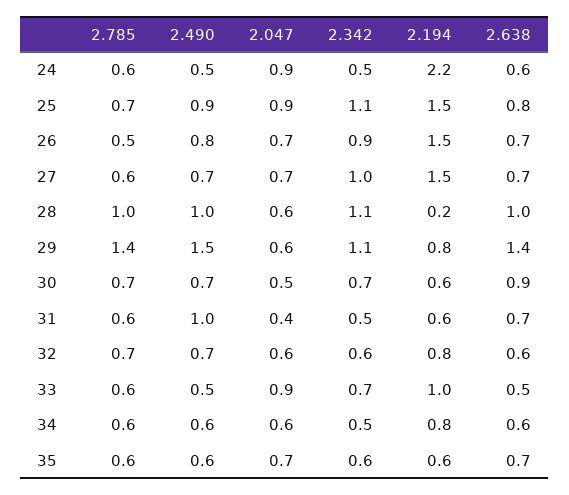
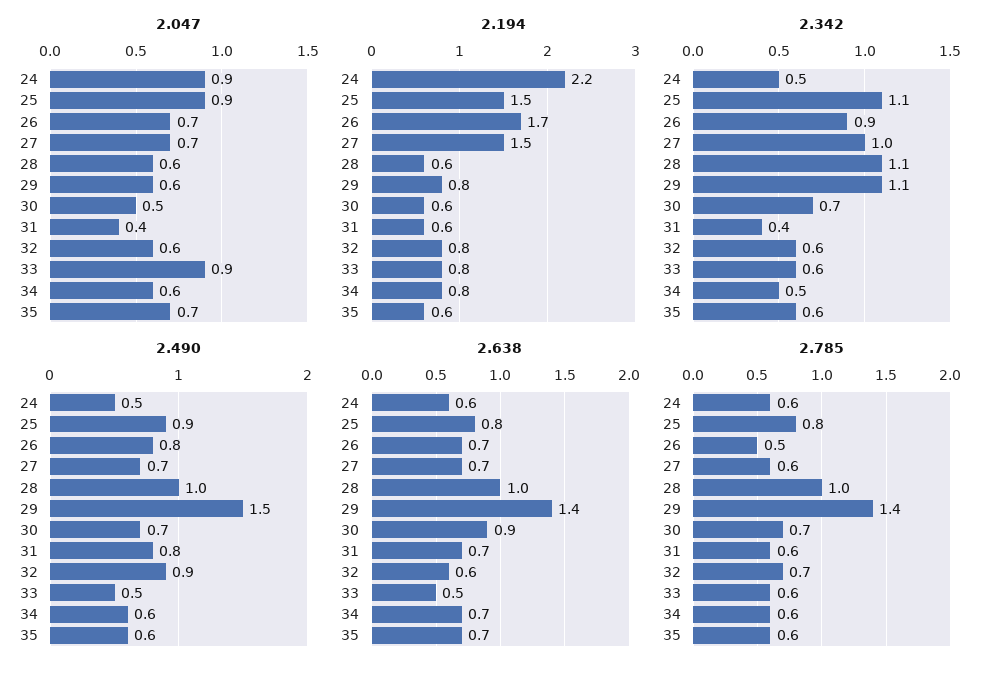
  {
    "2.785": {
      "24": 0.6,
-     "25": 0.7,
+     "25": 0.8,
      "26": 0.5,
      "27": 0.6,
      "28": 1,
      "29": 1.4,
      "30": 0.7,
      "31": 0.6,
      "32": 0.7,
      "33": 0.6,
      "34": 0.6,
      "35": 0.6
    },
    "2.490": {
      "24": 0.5,
      "25": 0.9,
      "26": 0.8,
      "27": 0.7,
      "28": 1,
      "29": 1.5,
      "30": 0.7,
-     "31": 1,
+     "31": 0.8,
-     "32": 0.7,
+     "32": 0.9,
      "33": 0.5,
      "34": 0.6,
      "35": 0.6
    },
    "2.047": {
      "24": 0.9,
      "25": 0.9,
      "26": 0.7,
      "27": 0.7,
      "28": 0.6,
      "29": 0.6,
      "30": 0.5,
      "31": 0.4,
      "32": 0.6,
      "33": 0.9,
      "34": 0.6,
      "35": 0.7
    },
    "2.342": {
      "24": 0.5,
      "25": 1.1,
      "26": 0.9,
      "27": 1,
      "28": 1.1,
      "29": 1.1,
      "30": 0.7,
-     "31": 0.5,
+     "31": 0.4,
      "32": 0.6,
-     "33": 0.7,
+     "33": 0.6,
      "34": 0.5,
      "35": 0.6
    },
    "2.194": {
      "24": 2.2,
      "25": 1.5,
-     "26": 1.5,
+     "26": 1.7,
      "27": 1.5,
-     "28": 0.2,
+     "28": 0.6,
      "29": 0.8,
      "30": 0.6,
      "31": 0.6,
      "32": 0.8,
-     "33": 1,
+     "33": 0.8,
      "34": 0.8,
      "35": 0.6
    },
    "2.638": {
      "24": 0.6,
      "25": 0.8,
      "26": 0.7,
      "27": 0.7,
      "28": 1,
      "29": 1.4,
      "30": 0.9,
      "31": 0.7,
      "32": 0.6,
      "33": 0.5,
-     "34": 0.6,
+     "34": 0.7,
      "35": 0.7
    }
  }

